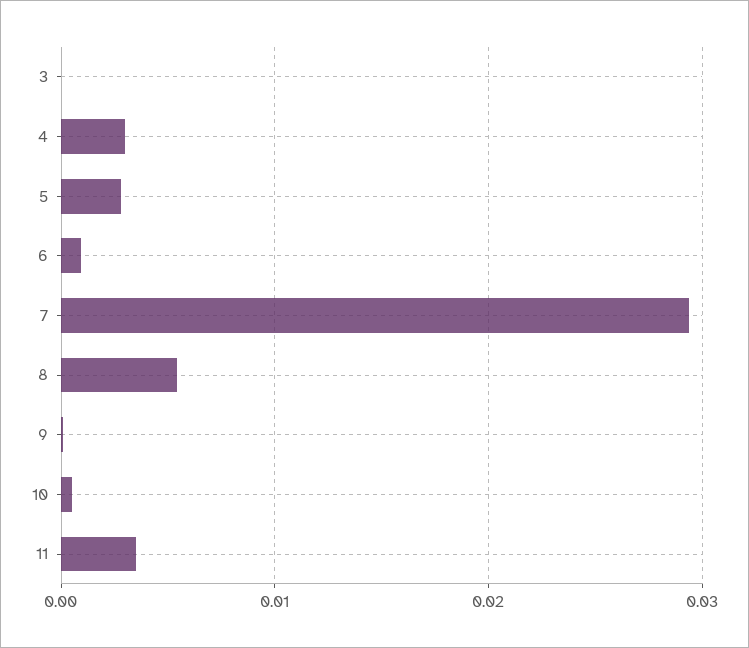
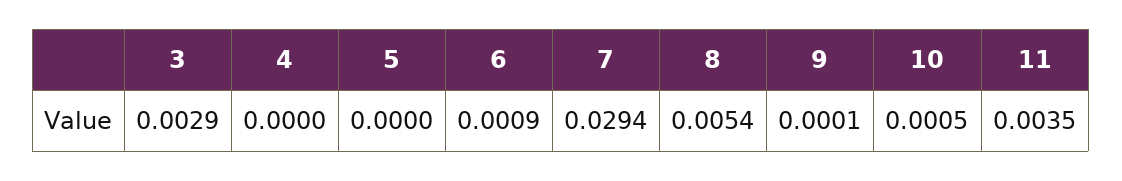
  {
-   "3": 0,
+   "3": 0.0029,
-   "4": 0.003,
+   "4": 0,
-   "5": 0.003,
+   "5": 0,
    "6": 0.0009,
    "7": 0.0294,
    "8": 0.0054,
    "9": 0.0001,
    "10": 0.0005,
    "11": 0.0035
  }

